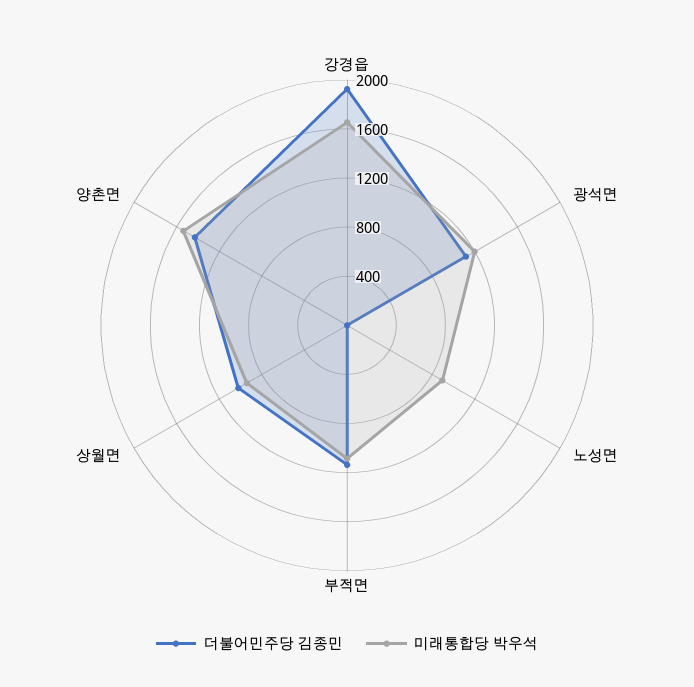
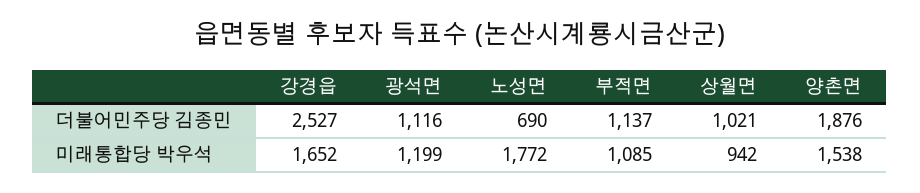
  {
    "더불어민주당 김종민": {
-     "강경읍": 1900,
+     "강경읍": 2527,
      "광석면": 1116,
-     "노성면": 0,
+     "노성면": 690,
      "부적면": 1137,
      "상월면": 1021,
-     "양촌면": 1400
+     "양촌면": 1876
    },
    "미래통합당 박우석": {
      "강경읍": 1652,
      "광석면": 1199,
-     "노성면": 900,
+     "노성면": 1772,
      "부적면": 1085,
      "상월면": 942,
      "양촌면": 1538
    }
  }

